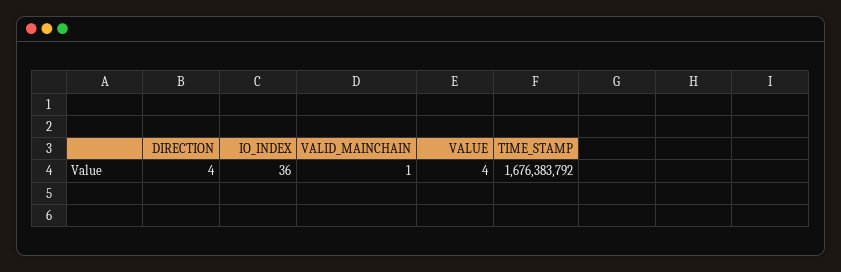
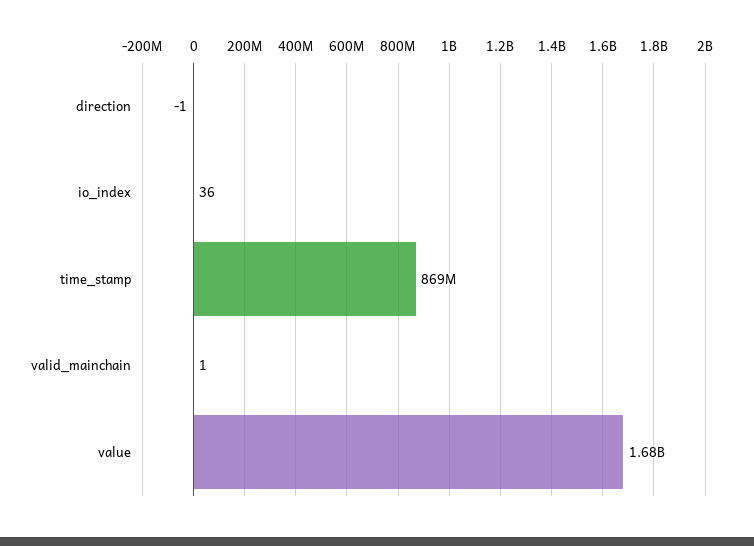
  {
-   "DIRECTION": 4,
+   "DIRECTION": -1,
    "IO_INDEX": 36,
    "VALID_MAINCHAIN": 1,
-   "VALUE": 4,
+   "VALUE": 1680000000,
-   "TIME_STAMP": 1676383792
+   "TIME_STAMP": 869000000
  }

